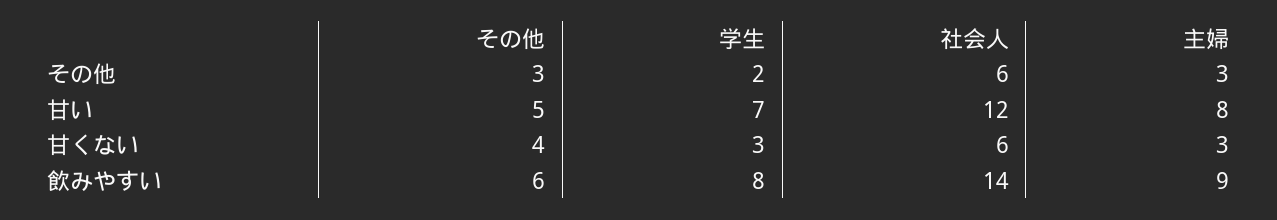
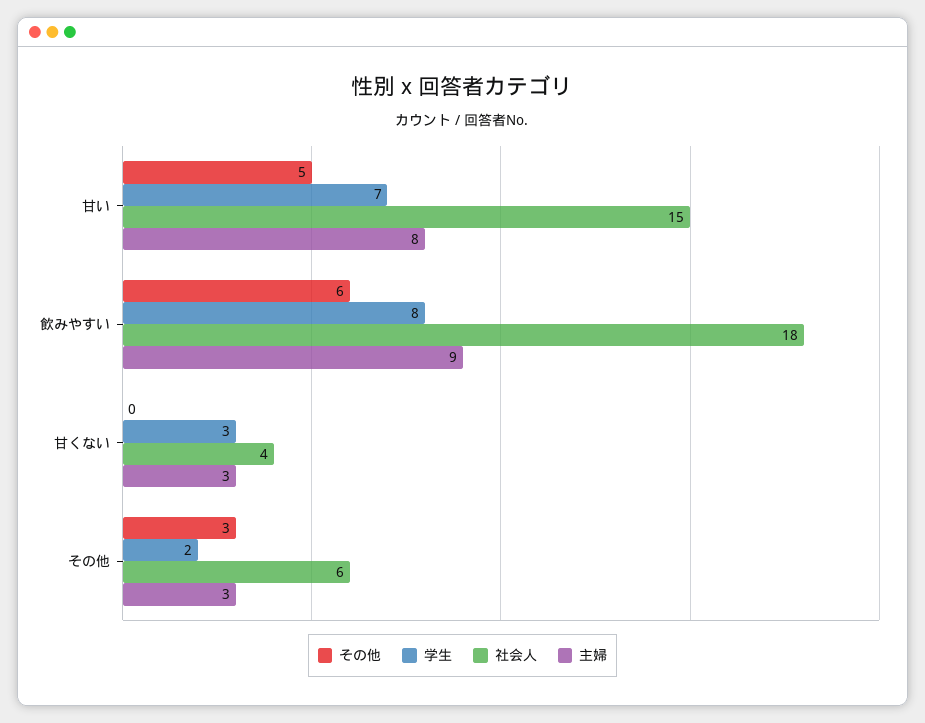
  {
    "その他": {
      "その他": 3,
      "甘い": 5,
-     "甘くない": 4,
+     "甘くない": 0,
      "飲みやすい": 6
    },
    "学生": {
      "その他": 2,
      "甘い": 7,
      "甘くない": 3,
      "飲みやすい": 8
    },
    "社会人": {
      "その他": 6,
-     "甘い": 12,
+     "甘い": 15,
-     "甘くない": 6,
+     "甘くない": 4,
-     "飲みやすい": 14
+     "飲みやすい": 18
    },
    "主婦": {
      "その他": 3,
      "甘い": 8,
      "甘くない": 3,
      "飲みやすい": 9
    }
  }

